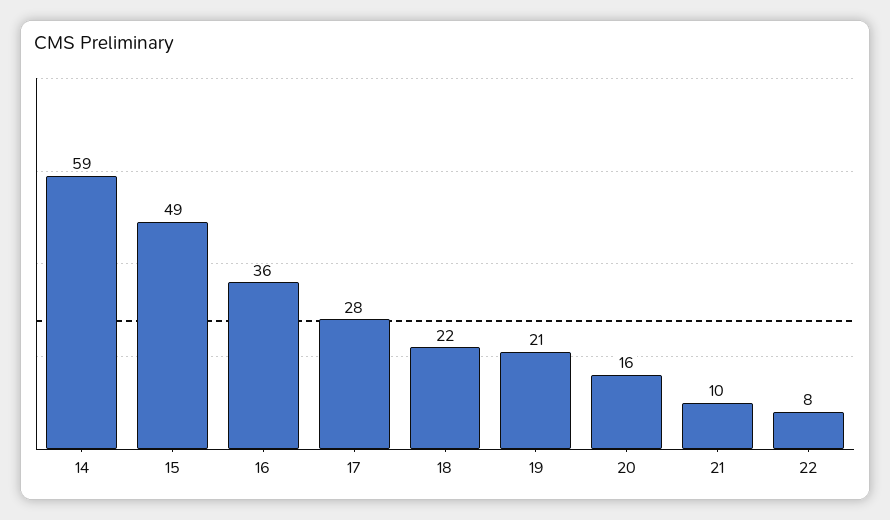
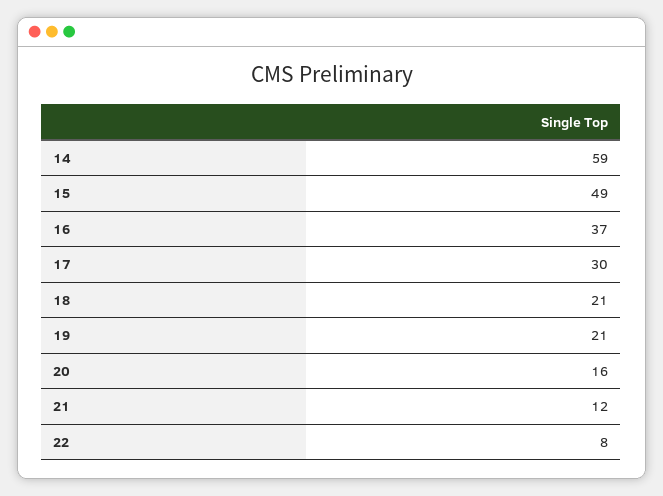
  {
    "14": 59,
    "15": 49,
-   "16": 36,
+   "16": 37,
-   "17": 28,
+   "17": 30,
-   "18": 22,
+   "18": 21,
    "19": 21,
    "20": 16,
-   "21": 10,
+   "21": 12,
    "22": 8
  }

